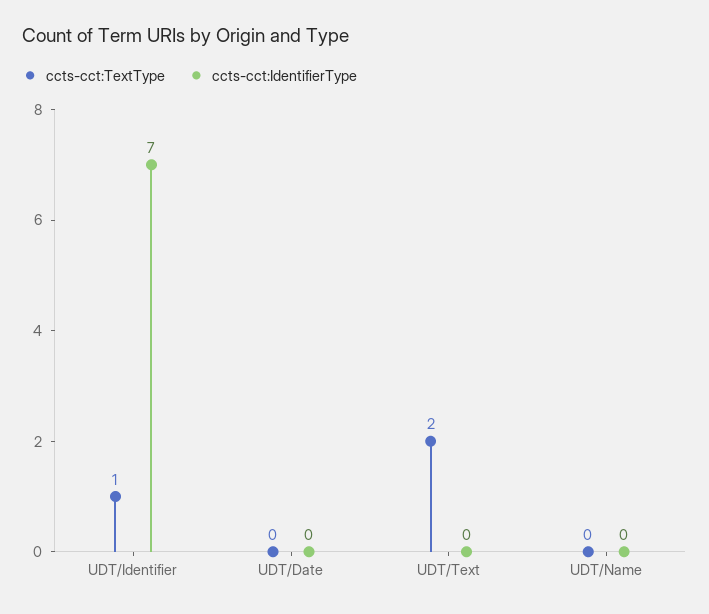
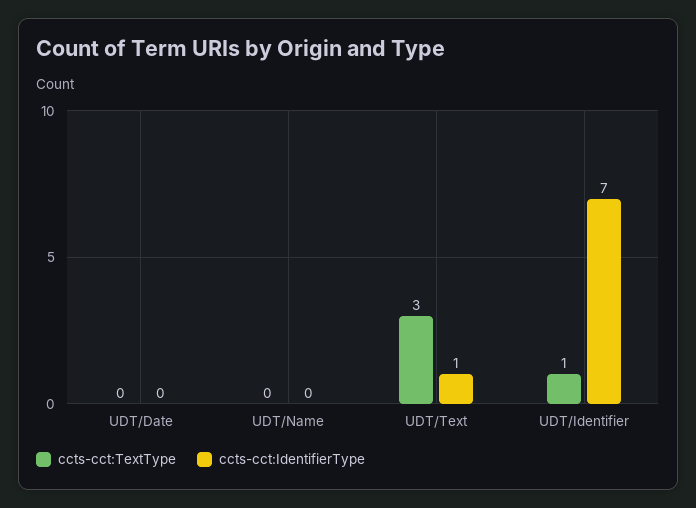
  {
    "ccts-cct:TextType": {
      "UDT/Identifier": 1,
      "UDT/Date": 0,
-     "UDT/Text": 2,
+     "UDT/Text": 3,
      "UDT/Name": 0
    },
    "ccts-cct:IdentifierType": {
      "UDT/Identifier": 7,
      "UDT/Date": 0,
-     "UDT/Text": 0,
+     "UDT/Text": 1,
      "UDT/Name": 0
    }
  }

